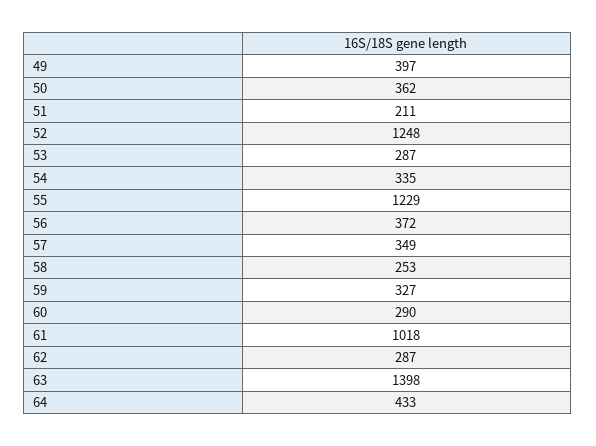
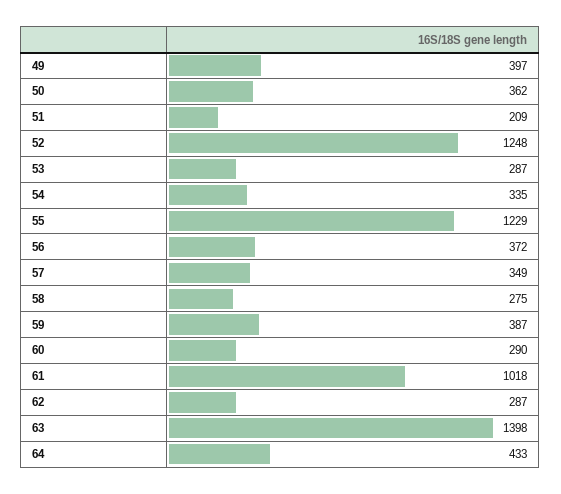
  {
    "49": 397,
    "50": 362,
-   "51": 211,
+   "51": 209,
    "52": 1248,
    "53": 287,
    "54": 335,
    "55": 1229,
    "56": 372,
    "57": 349,
-   "58": 253,
+   "58": 275,
-   "59": 327,
+   "59": 387,
    "60": 290,
    "61": 1018,
    "62": 287,
    "63": 1398,
    "64": 433
  }

